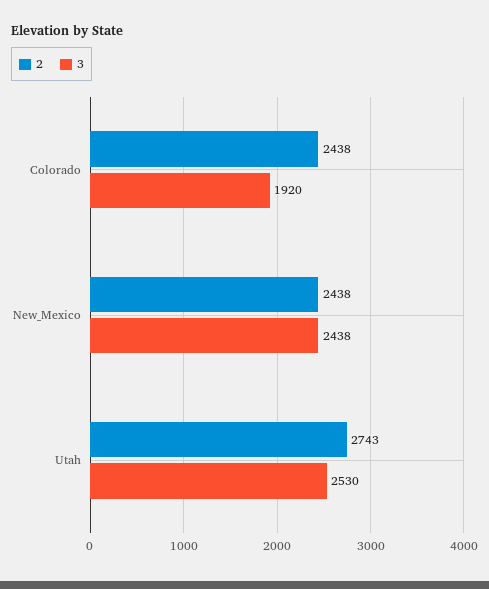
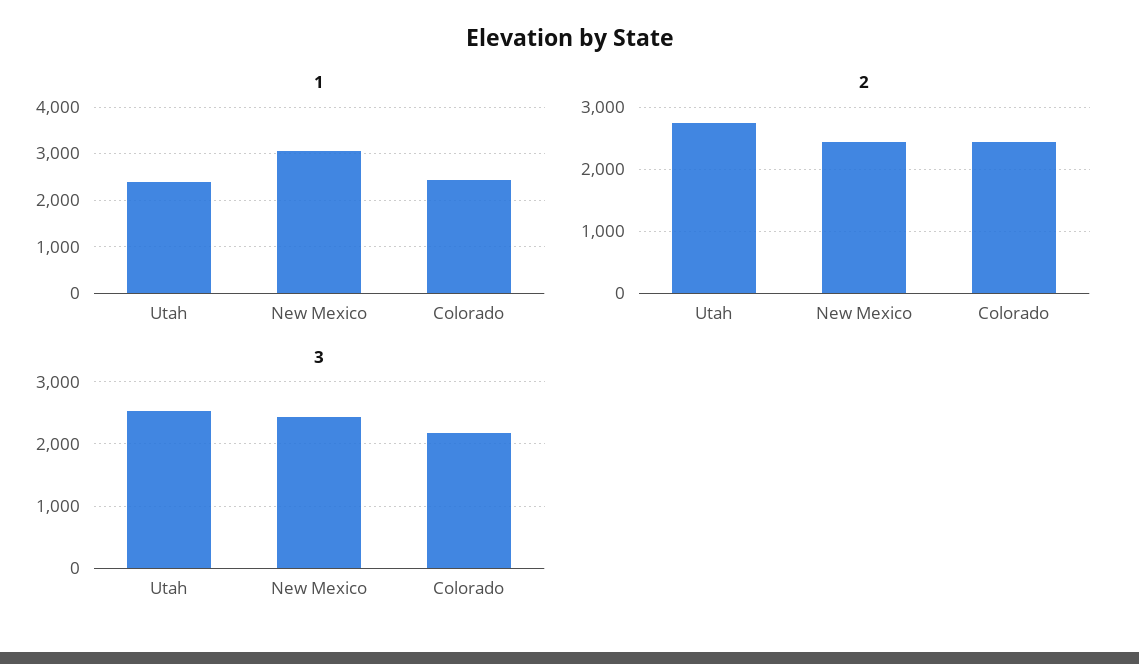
  {
    "2": {
      "Colorado": 2438,
      "New_Mexico": 2438,
      "Utah": 2743
    },
    "3": {
-     "Colorado": 1920,
+     "Colorado": 2200,
      "New_Mexico": 2438,
      "Utah": 2530
-   }
+   },
+   "1": {
+     "Utah": 2400,
+     "New_Mexico": 3000,
+     "Colorado": 2400
+   }
  }

